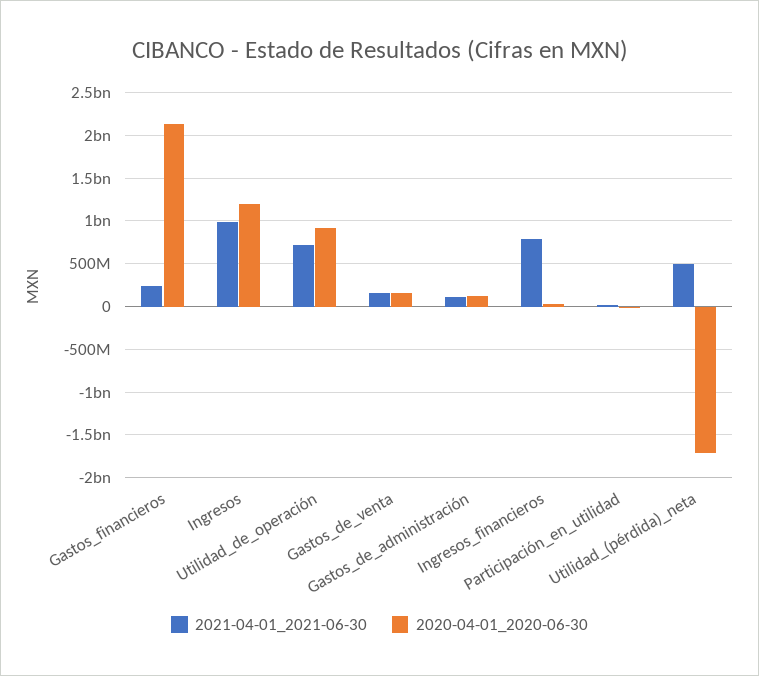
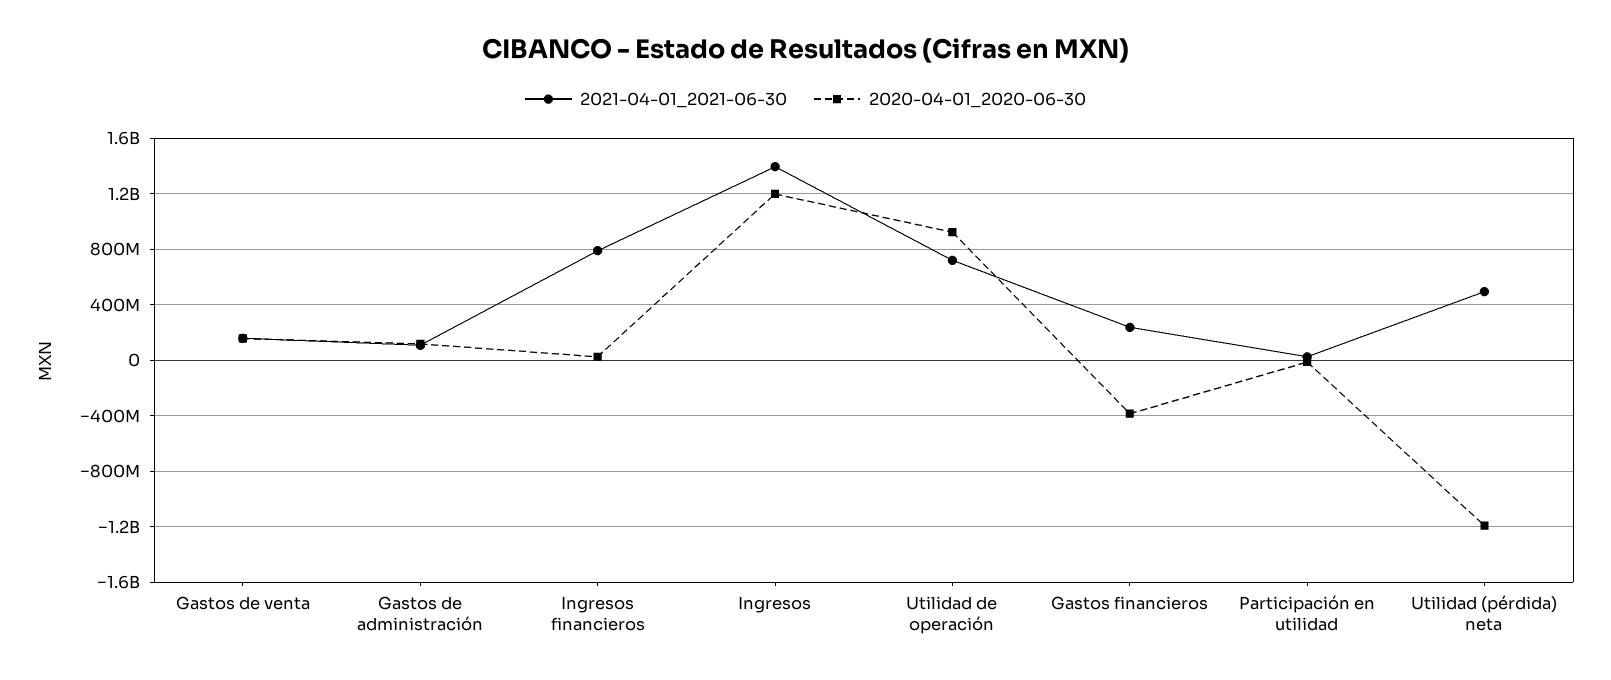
  {
    "2021-04-01_2021-06-30": {
      "Gastos_financieros": 250000000,
-     "Ingresos": 1000000000,
+     "Ingresos": 1400000000,
      "Utilidad_de_operación": 700000000,
      "Gastos_de_venta": 150000000,
      "Gastos_de_administración": 100000000,
      "Ingresos_financieros": 800000000,
      "Participación_en_utilidad": 0,
      "Utilidad_(pérdida)_neta": 500000000
    },
    "2020-04-01_2020-06-30": {
-     "Gastos_financieros": 2100000000,
+     "Gastos_financieros": -400000000,
      "Ingresos": 1200000000,
      "Utilidad_de_operación": 900000000,
      "Gastos_de_venta": 150000000,
      "Gastos_de_administración": 100000000,
      "Ingresos_financieros": 0,
      "Participación_en_utilidad": 0,
-     "Utilidad_(pérdida)_neta": -1700000000
+     "Utilidad_(pérdida)_neta": -1200000000
    }
  }

